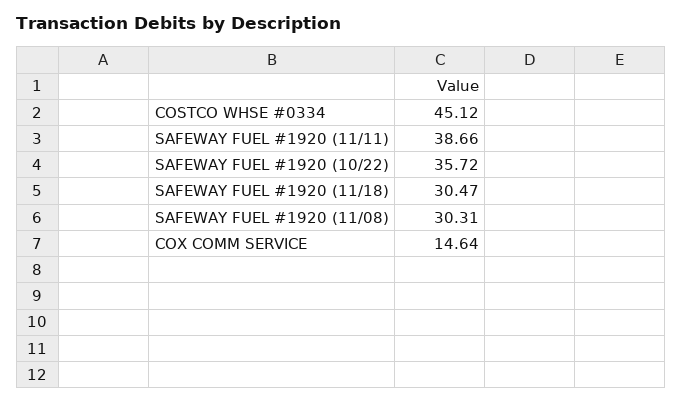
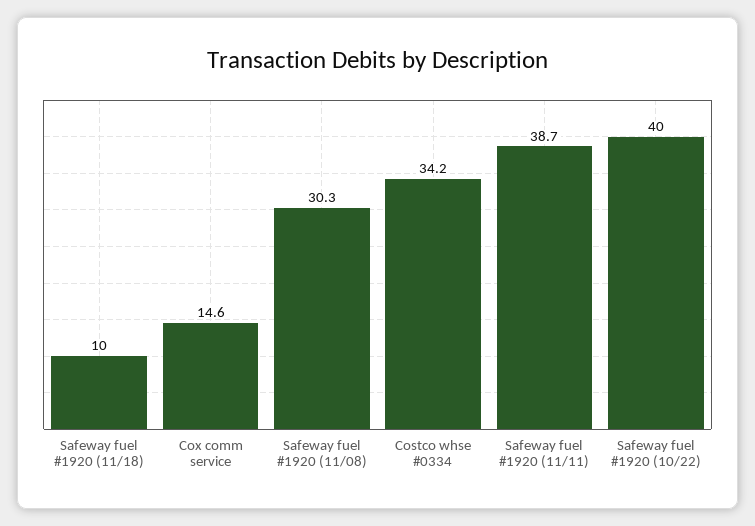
  {
-   "COSTCO WHSE #0334": 45.12,
+   "COSTCO WHSE #0334": 34.2,
    "SAFEWAY FUEL #1920 (11/11)": 38.66,
-   "SAFEWAY FUEL #1920 (10/22)": 35.72,
+   "SAFEWAY FUEL #1920 (10/22)": 40,
-   "SAFEWAY FUEL #1920 (11/18)": 30.47,
+   "SAFEWAY FUEL #1920 (11/18)": 10,
    "SAFEWAY FUEL #1920 (11/08)": 30.31,
    "COX COMM SERVICE": 14.64
  }

